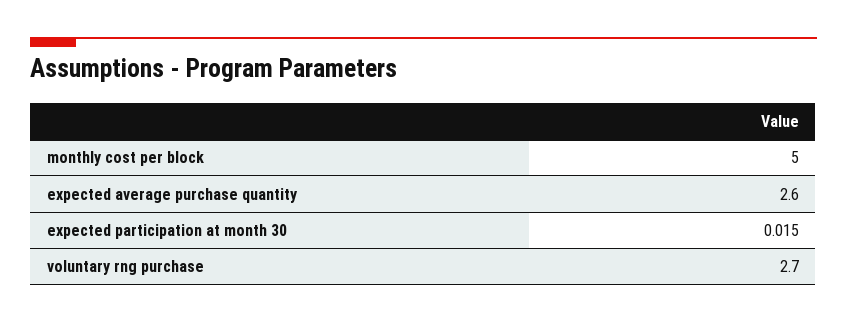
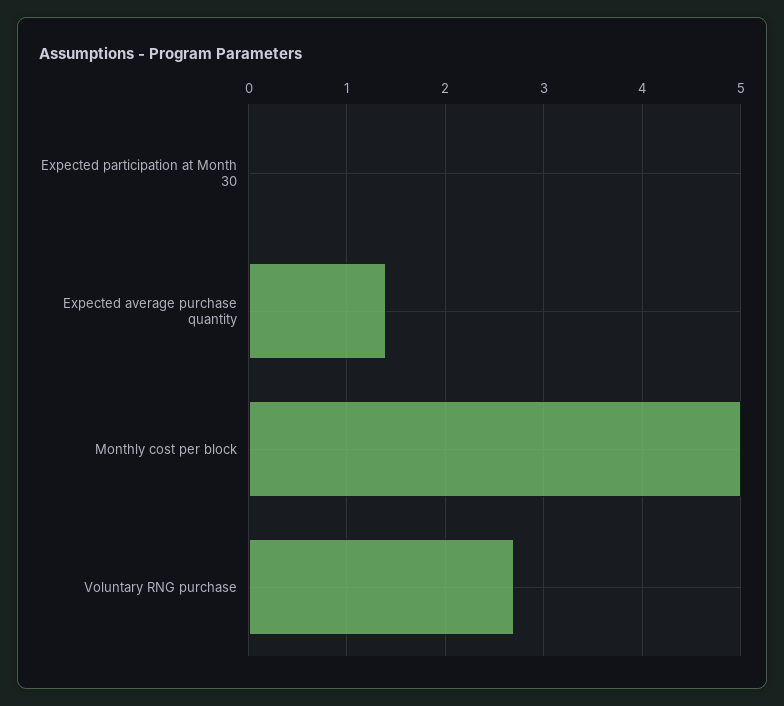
  {
    "monthly cost per block": 5,
-   "expected average purchase quantity": 2.6,
+   "expected average purchase quantity": 1.4,
    "expected participation at month 30": 0.015,
    "voluntary rng purchase": 2.7
  }

